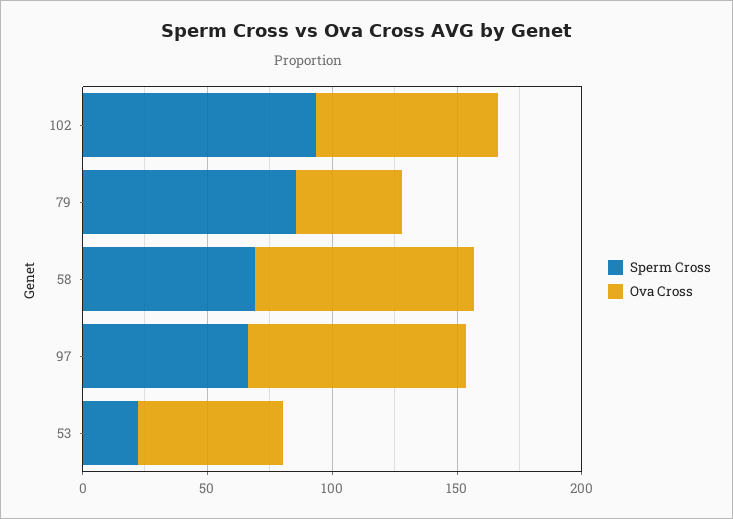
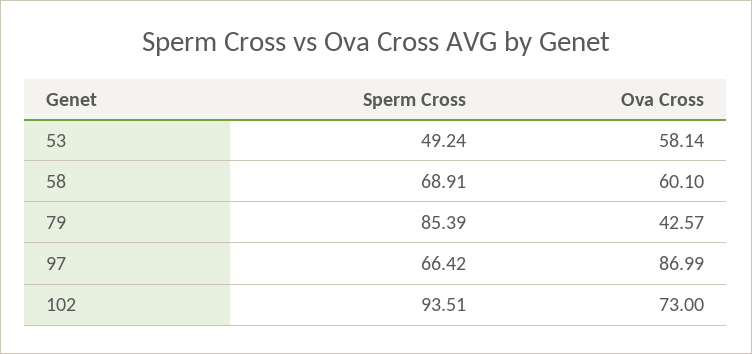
  {
    "Sperm Cross": {
      "102": 93.51,
      "79": 85.39,
      "58": 68.91,
      "97": 66.42,
-     "53": 20
+     "53": 49.24
    },
    "Ova Cross": {
      "102": 73,
      "79": 42.57,
-     "58": 90,
+     "58": 60.1,
      "97": 86.99,
      "53": 58.14
    }
  }

